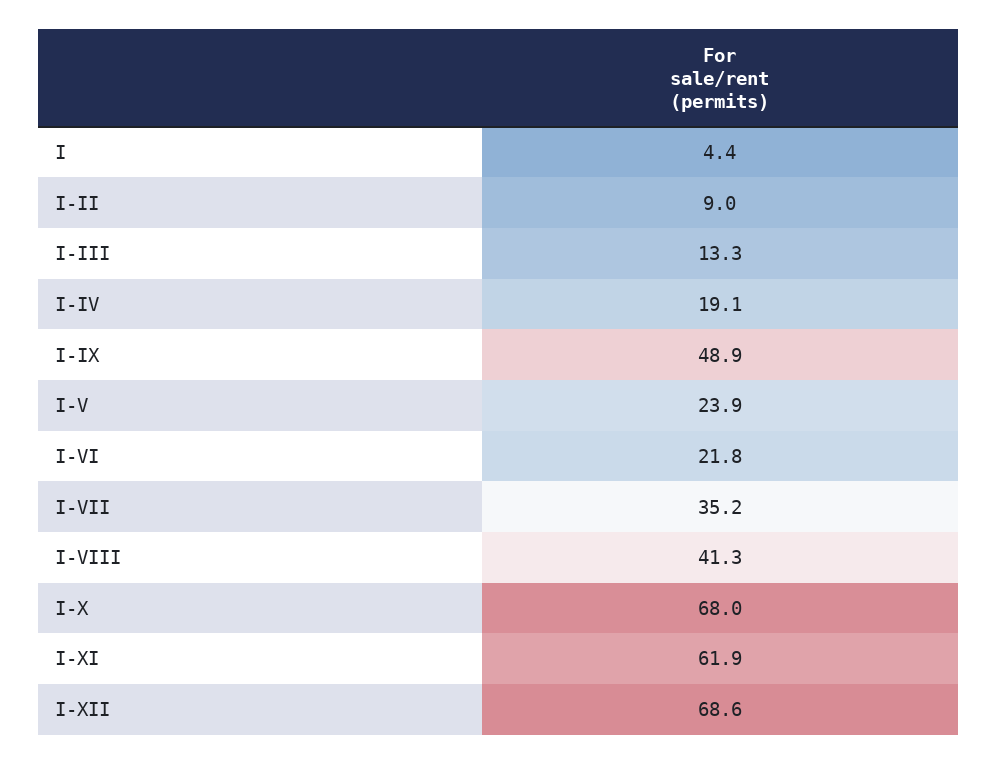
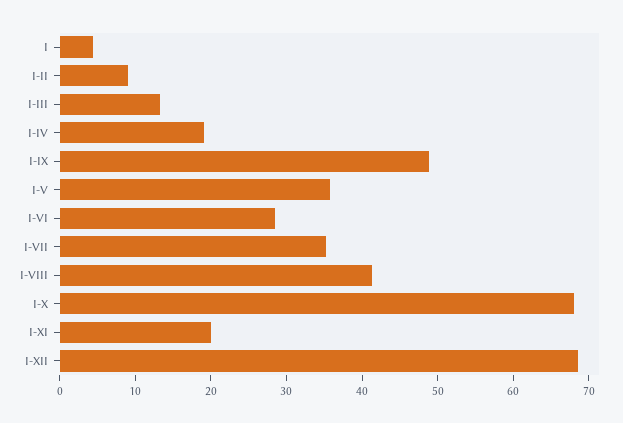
  {
    "I": 4.4,
    "I-II": 9,
    "I-III": 13.3,
    "I-IV": 19.1,
    "I-IX": 48.9,
-   "I-V": 23.9,
+   "I-V": 36,
-   "I-VI": 21.8,
+   "I-VI": 28,
    "I-VII": 35.2,
    "I-VIII": 41.3,
    "I-X": 68,
-   "I-XI": 61.9,
+   "I-XI": 20,
    "I-XII": 68.6
  }

